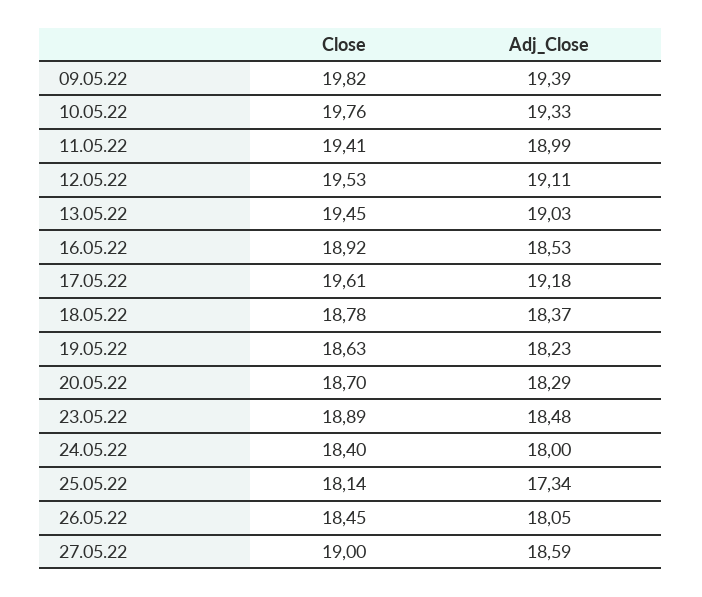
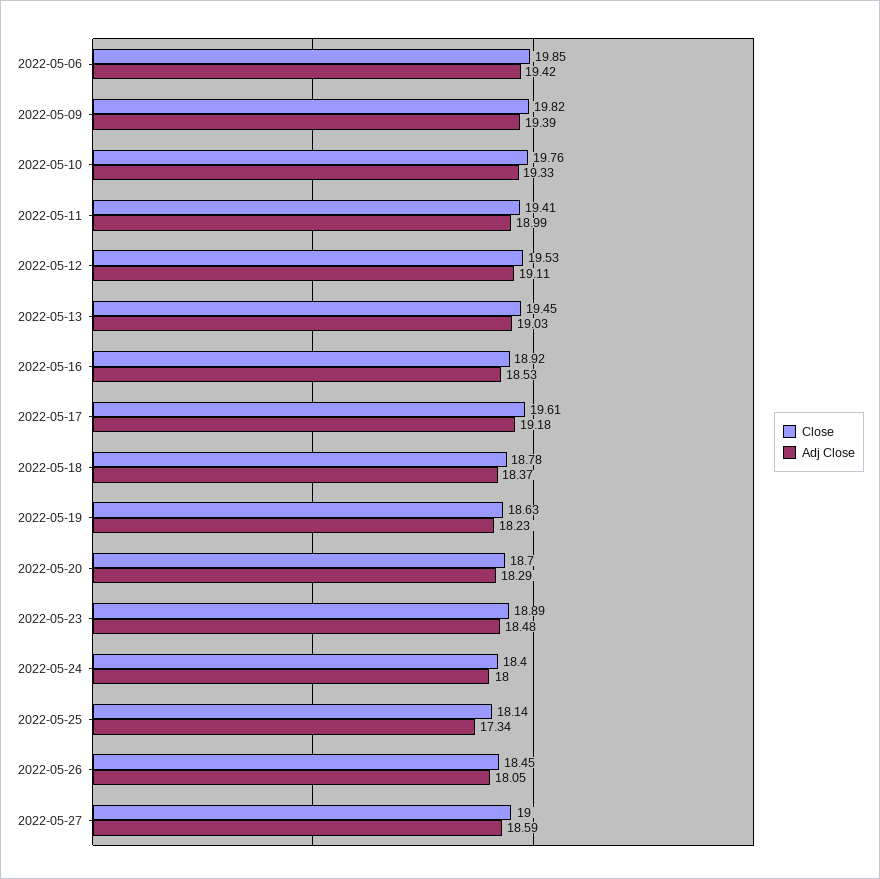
  {
    "Close": {
      "09.05.22": 19.82,
      "10.05.22": 19.76,
      "11.05.22": 19.41,
      "12.05.22": 19.53,
      "13.05.22": 19.45,
      "16.05.22": 18.92,
      "17.05.22": 19.61,
      "18.05.22": 18.78,
      "19.05.22": 18.63,
      "20.05.22": 18.7,
      "23.05.22": 18.89,
      "24.05.22": 18.4,
      "25.05.22": 18.14,
      "26.05.22": 18.45,
-     "27.05.22": 19
+     "27.05.22": 19,
+     "2022-05-06": 19.85
    },
    "Adj_Close": {
      "09.05.22": 19.39,
      "10.05.22": 19.33,
      "11.05.22": 18.99,
      "12.05.22": 19.11,
      "13.05.22": 19.03,
      "16.05.22": 18.53,
      "17.05.22": 19.18,
      "18.05.22": 18.37,
      "19.05.22": 18.23,
      "20.05.22": 18.29,
      "23.05.22": 18.48,
      "24.05.22": 18,
      "25.05.22": 17.34,
      "26.05.22": 18.05,
-     "27.05.22": 18.59
+     "27.05.22": 18.59,
+     "2022-05-06": 19.42
    }
  }

